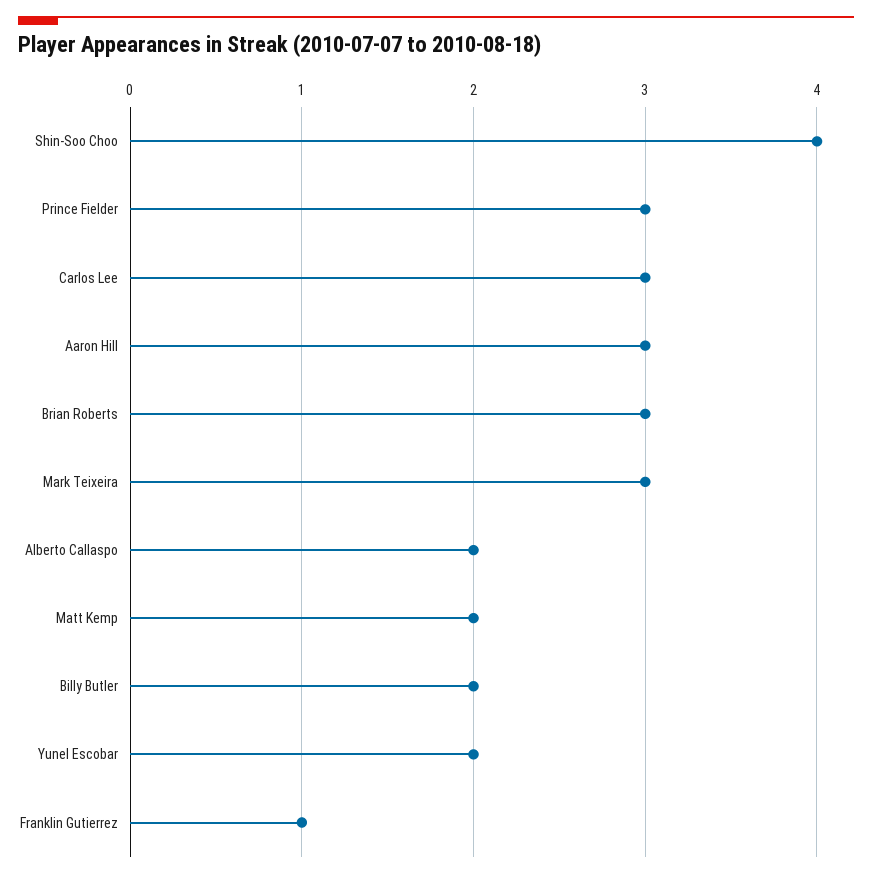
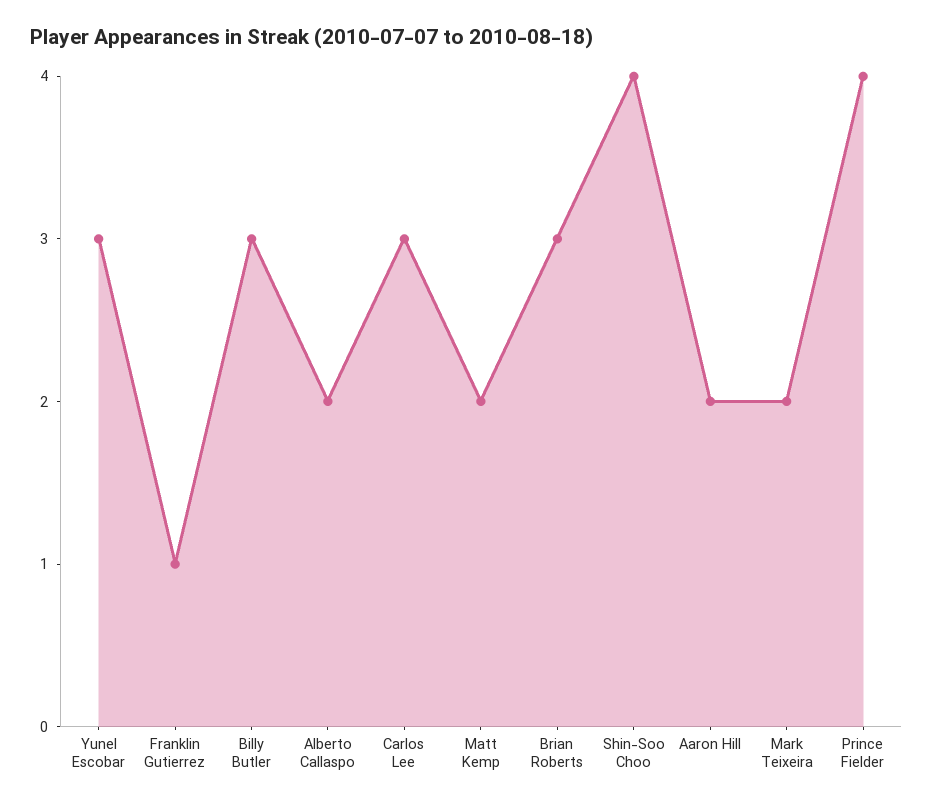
  {
    "Shin-Soo Choo": 4,
-   "Prince Fielder": 3,
+   "Prince Fielder": 4,
    "Carlos Lee": 3,
-   "Aaron Hill": 3,
+   "Aaron Hill": 2,
    "Brian Roberts": 3,
-   "Mark Teixeira": 3,
+   "Mark Teixeira": 2,
    "Alberto Callaspo": 2,
    "Matt Kemp": 2,
-   "Billy Butler": 2,
+   "Billy Butler": 3,
-   "Yunel Escobar": 2,
+   "Yunel Escobar": 3,
    "Franklin Gutierrez": 1
  }

